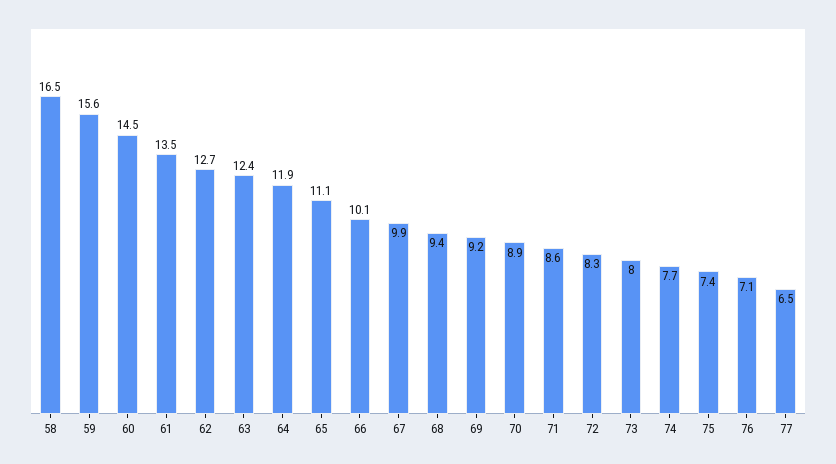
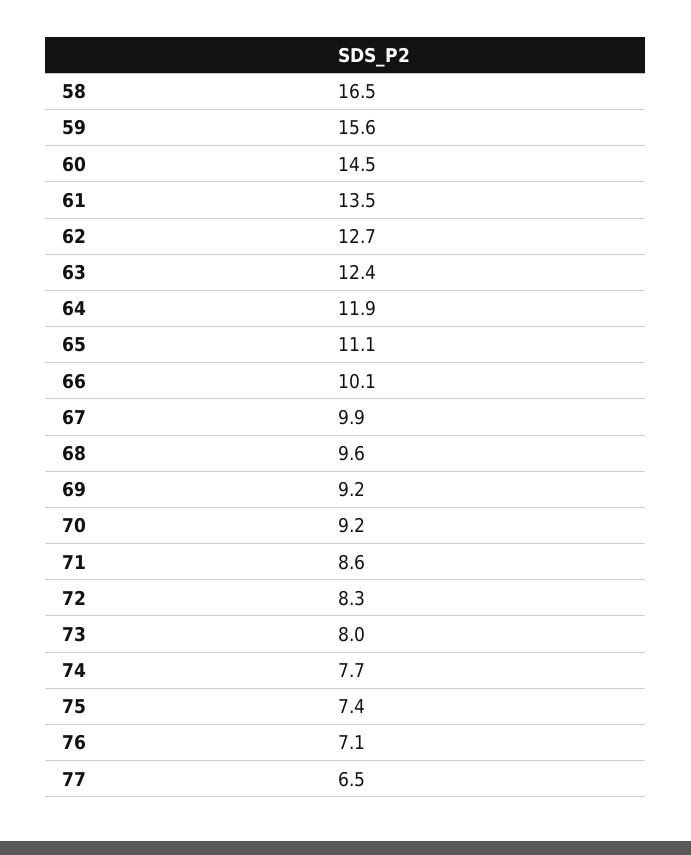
  {
    "58": 16.5,
    "59": 15.6,
    "60": 14.5,
    "61": 13.5,
    "62": 12.7,
    "63": 12.4,
    "64": 11.9,
    "65": 11.1,
    "66": 10.1,
    "67": 9.9,
-   "68": 9.4,
+   "68": 9.6,
    "69": 9.2,
-   "70": 8.9,
+   "70": 9.2,
    "71": 8.6,
    "72": 8.3,
    "73": 8,
    "74": 7.7,
    "75": 7.4,
    "76": 7.1,
    "77": 6.5
  }

